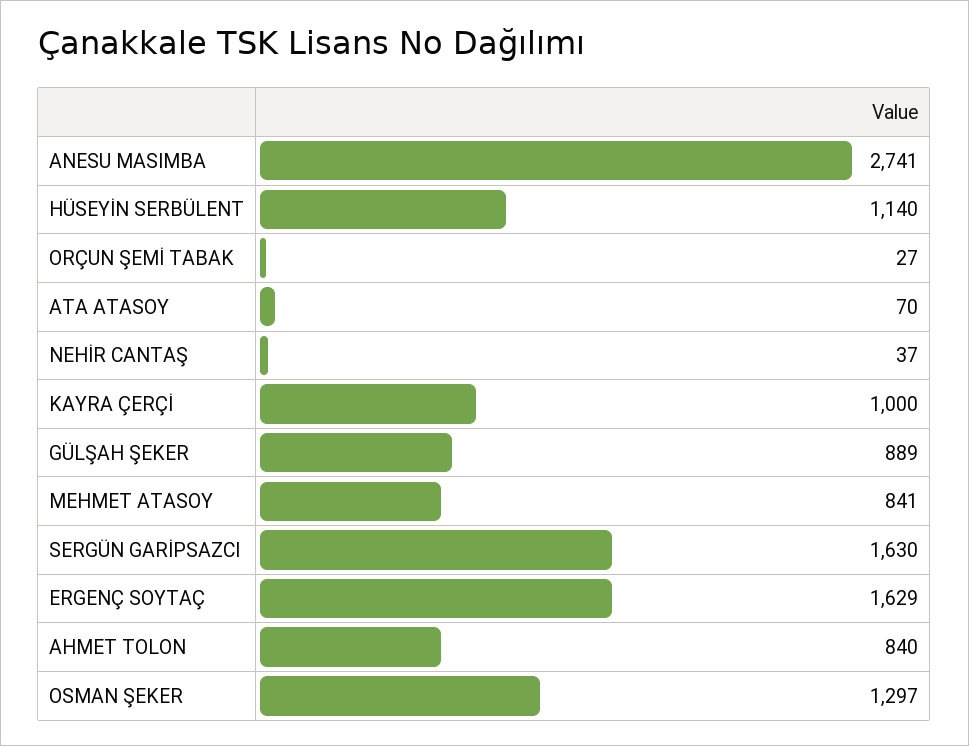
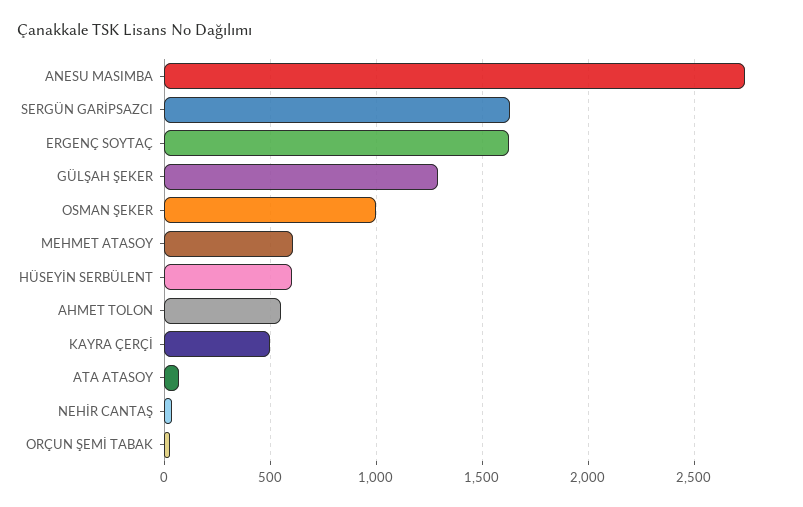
  {
    "ANESU MASIMBA": 2741,
-   "HÜSEYİN SERBÜLENT": 1140,
+   "HÜSEYİN SERBÜLENT": 600,
    "ORÇUN ŞEMİ TABAK": 27,
    "ATA ATASOY": 70,
    "NEHİR CANTAŞ": 37,
-   "KAYRA ÇERÇİ": 1000,
+   "KAYRA ÇERÇİ": 500,
-   "GÜLŞAH ŞEKER": 889,
+   "GÜLŞAH ŞEKER": 1300,
-   "MEHMET ATASOY": 841,
+   "MEHMET ATASOY": 600,
    "SERGÜN GARİPSAZCI": 1630,
    "ERGENÇ SOYTAÇ": 1629,
-   "AHMET TOLON": 840,
+   "AHMET TOLON": 550,
-   "OSMAN ŞEKER": 1297
+   "OSMAN ŞEKER": 1000
  }

